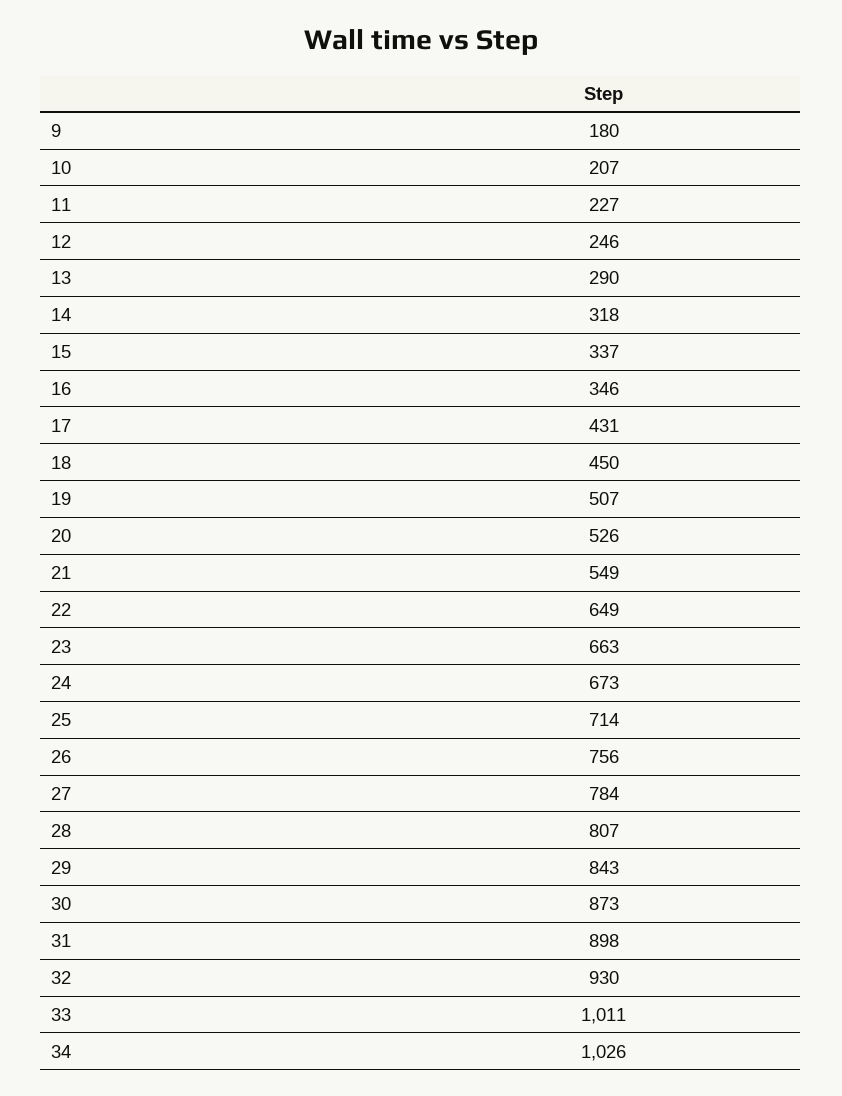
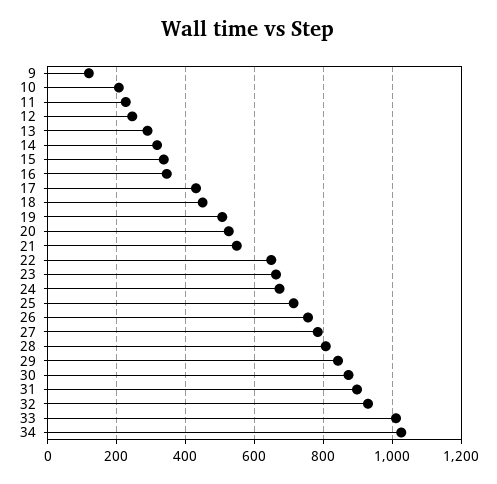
  {
-   "9": 180,
+   "9": 120,
    "10": 207,
    "11": 227,
    "12": 246,
    "13": 290,
    "14": 318,
    "15": 337,
    "16": 346,
    "17": 431,
    "18": 450,
    "19": 507,
    "20": 526,
    "21": 549,
    "22": 649,
    "23": 663,
    "24": 673,
    "25": 714,
    "26": 756,
    "27": 784,
    "28": 807,
    "29": 843,
    "30": 873,
    "31": 898,
    "32": 930,
    "33": 1011,
    "34": 1026
  }

